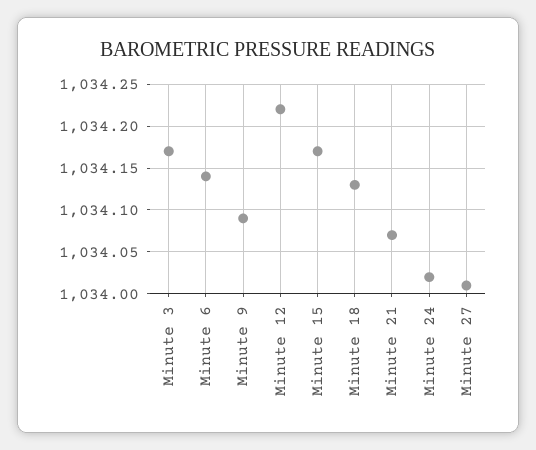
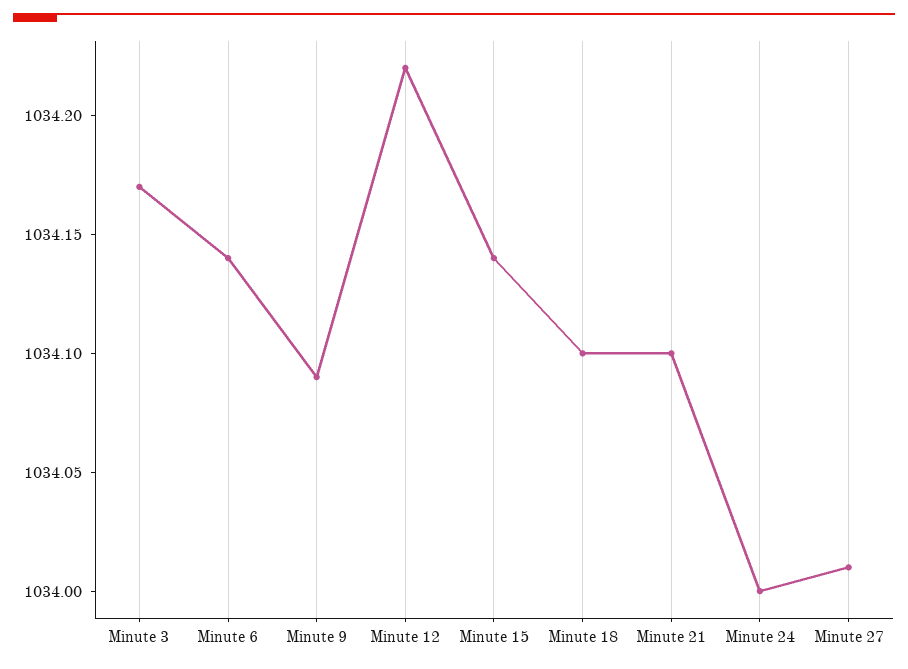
  {
    "Minute 3": 1034.17,
    "Minute 6": 1034.14,
    "Minute 9": 1034.09,
    "Minute 12": 1034.22,
-   "Minute 15": 1034.17,
+   "Minute 15": 1034.14,
-   "Minute 18": 1034.13,
+   "Minute 18": 1034.1,
-   "Minute 21": 1034.07,
+   "Minute 21": 1034.1,
-   "Minute 24": 1034.02,
+   "Minute 24": 1034,
    "Minute 27": 1034.01
  }

